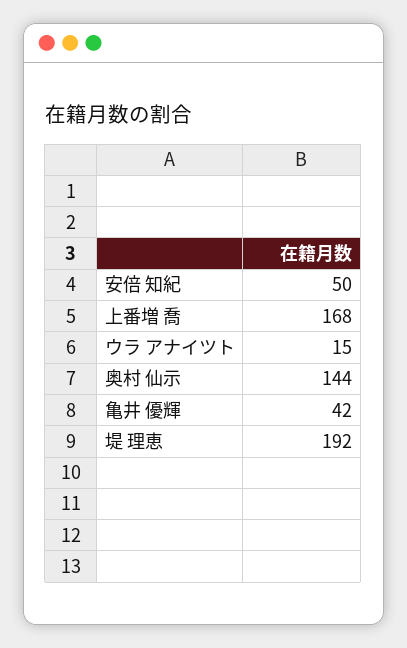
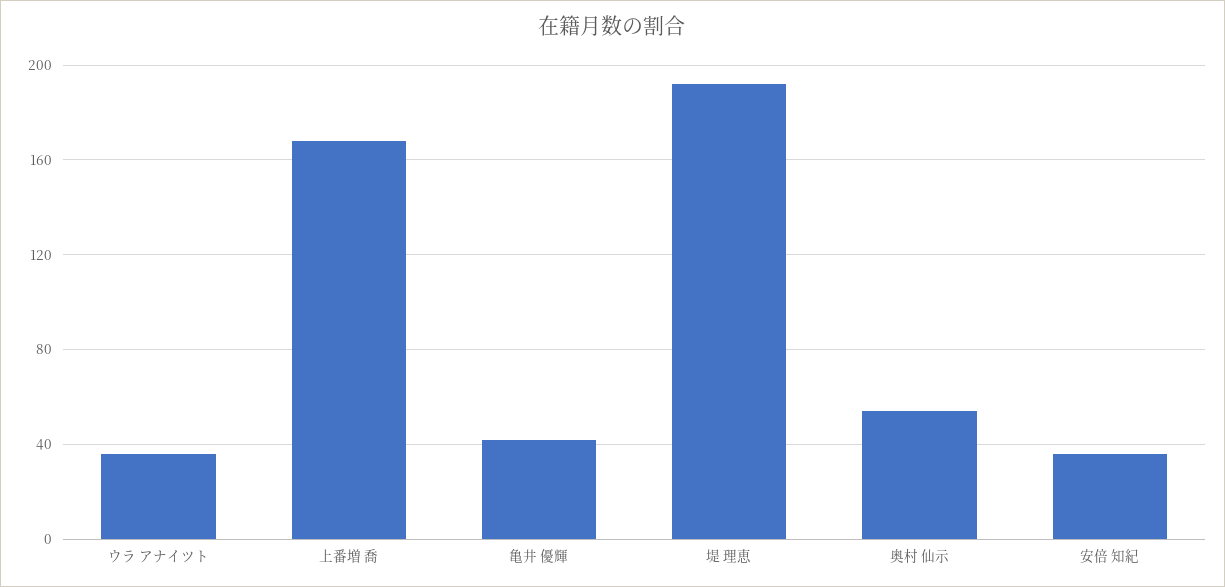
  {
-   "安倍 知紀": 50,
+   "安倍 知紀": 35,
    "上番増 喬": 168,
-   "ウラ アナイツト": 15,
+   "ウラ アナイツト": 35,
-   "奥村 仙示": 144,
+   "奥村 仙示": 55,
    "亀井 優輝": 42,
    "堤 理恵": 192
  }

